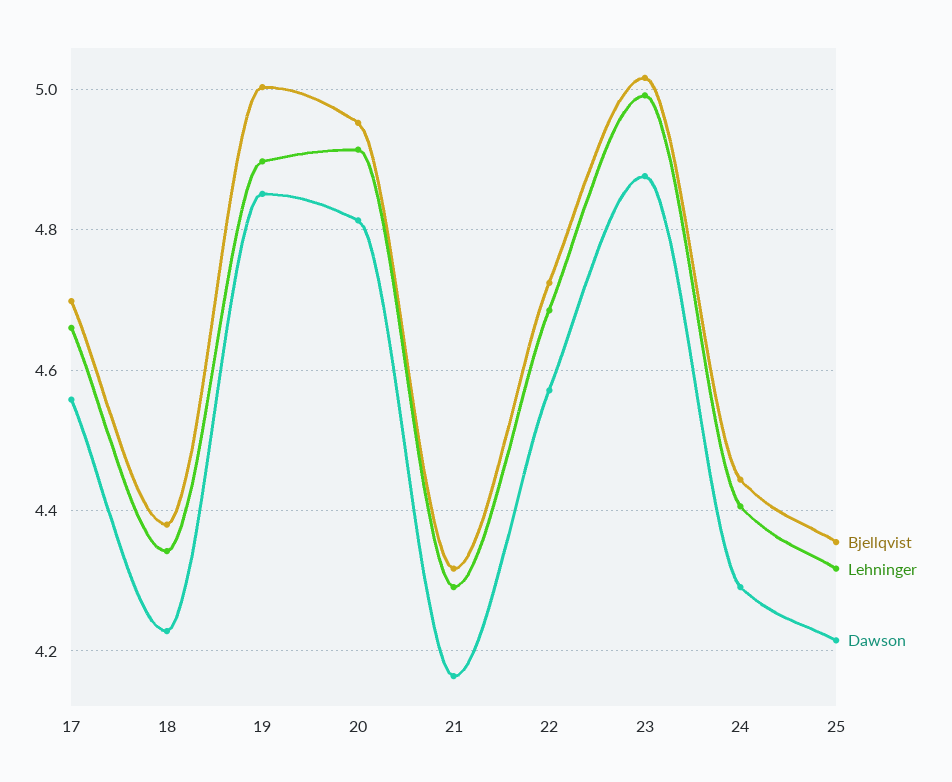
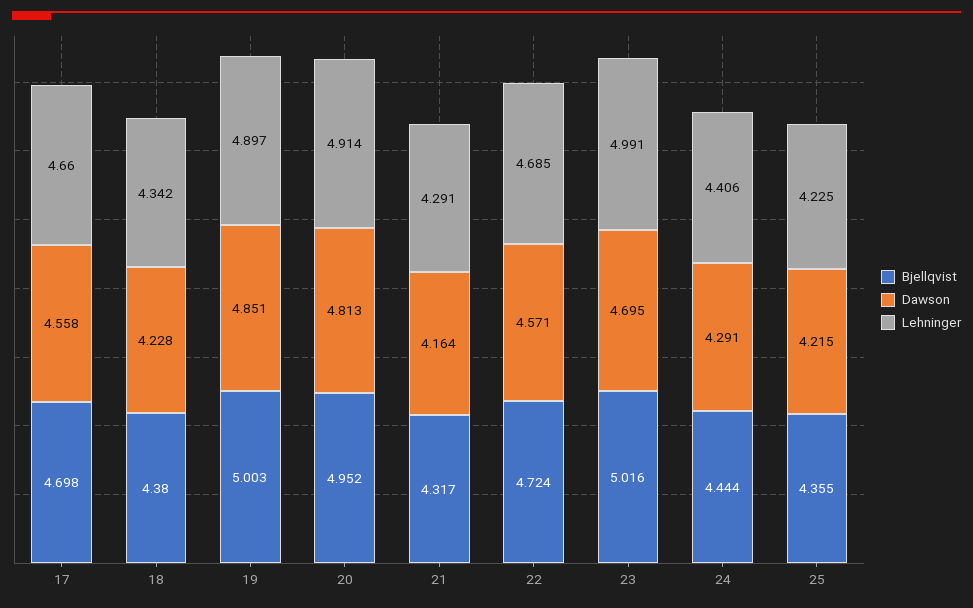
  {
    "Bjellqvist": {
      "17": 4.698,
      "18": 4.38,
      "19": 5.003,
      "20": 4.952,
      "21": 4.317,
      "22": 4.724,
      "23": 5.016,
      "24": 4.444,
      "25": 4.355
    },
    "Lehninger": {
      "17": 4.66,
      "18": 4.342,
      "19": 4.897,
      "20": 4.914,
      "21": 4.291,
      "22": 4.685,
      "23": 4.991,
      "24": 4.406,
-     "25": 4.32
+     "25": 4.225
    },
    "Dawson": {
      "17": 4.558,
      "18": 4.228,
      "19": 4.851,
      "20": 4.813,
      "21": 4.164,
      "22": 4.571,
-     "23": 4.88,
+     "23": 4.695,
      "24": 4.291,
      "25": 4.215
    }
  }

